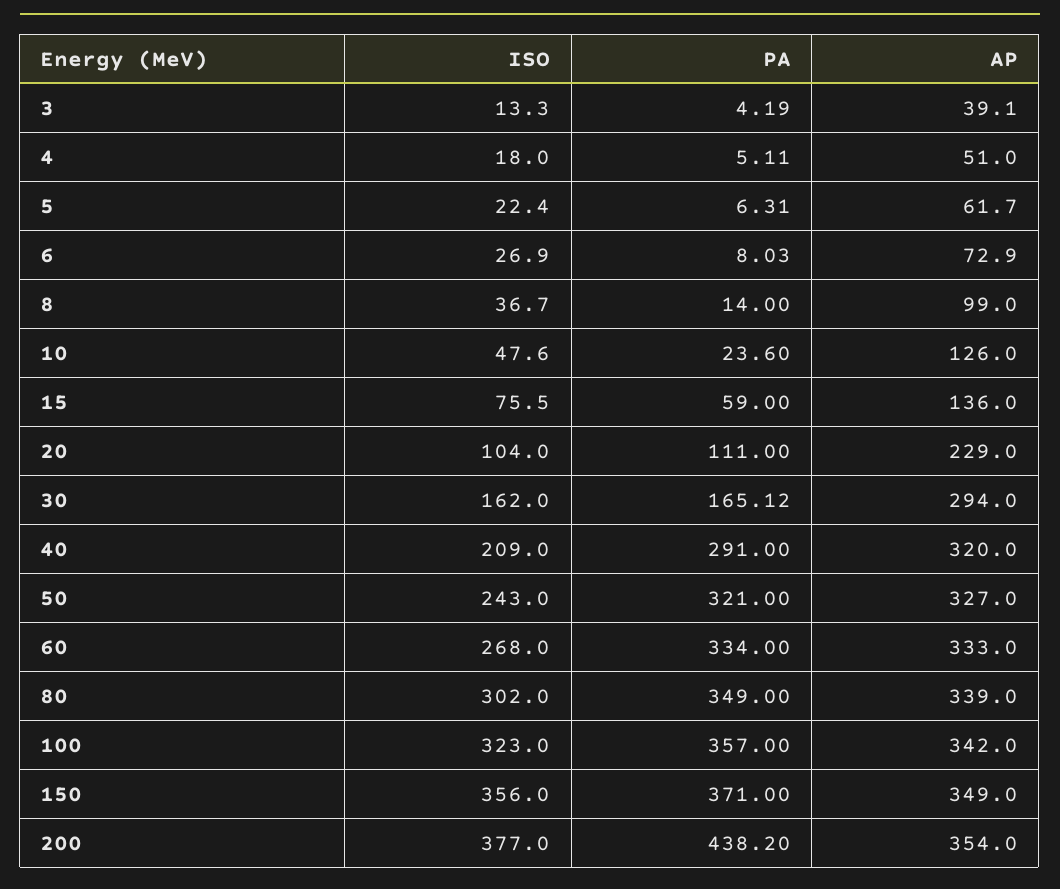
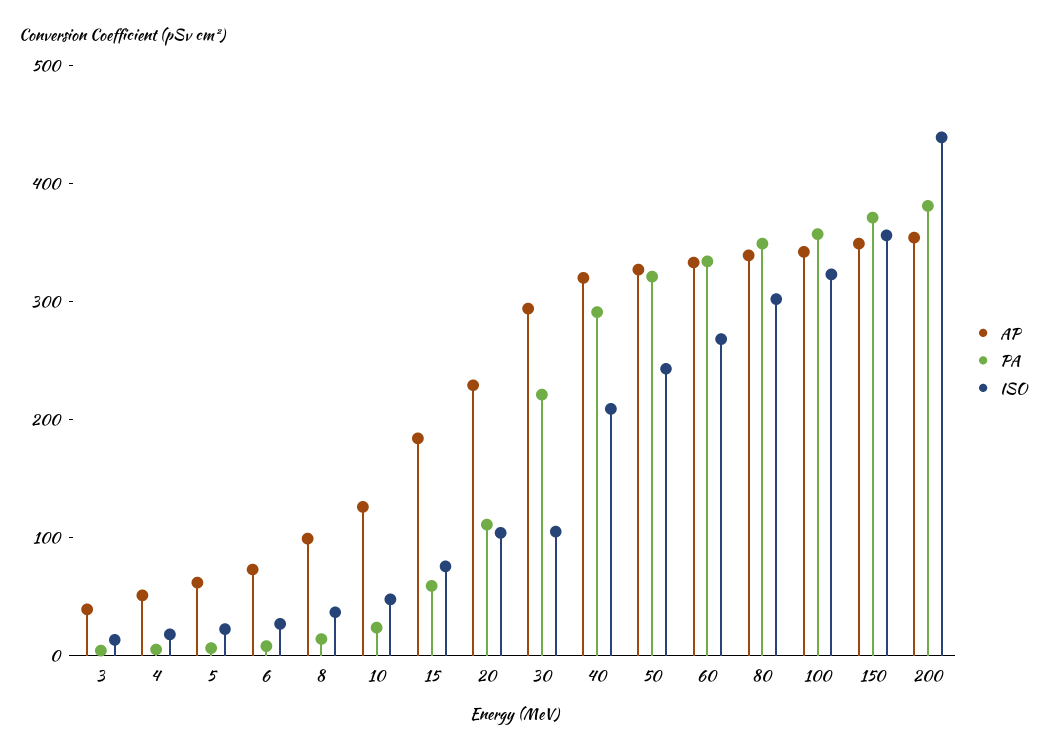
  {
    "ISO": {
      "3": 13.3,
      "4": 18,
      "5": 22.4,
      "6": 26.9,
      "8": 36.7,
      "10": 47.6,
      "15": 75.5,
      "20": 104,
-     "30": 162,
+     "30": 100,
      "40": 209,
      "50": 243,
      "60": 268,
      "80": 302,
      "100": 323,
      "150": 356,
-     "200": 377
+     "200": 440
    },
    "PA": {
      "3": 4.19,
      "4": 5.11,
      "5": 6.31,
      "6": 8.03,
      "8": 14,
      "10": 23.6,
      "15": 59,
      "20": 111,
-     "30": 165.12,
+     "30": 220,
      "40": 291,
      "50": 321,
      "60": 334,
      "80": 349,
      "100": 357,
      "150": 371,
-     "200": 438.2
+     "200": 380
    },
    "AP": {
      "3": 39.1,
      "4": 51,
      "5": 61.7,
      "6": 72.9,
      "8": 99,
      "10": 126,
-     "15": 136,
+     "15": 180,
      "20": 229,
      "30": 294,
      "40": 320,
      "50": 327,
      "60": 333,
      "80": 339,
      "100": 342,
      "150": 349,
      "200": 354
    }
  }

